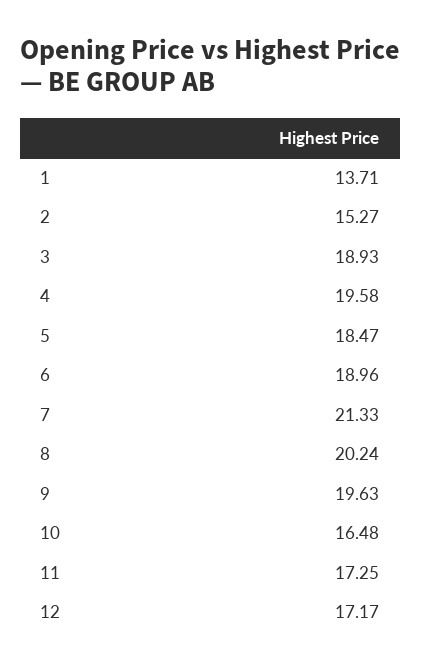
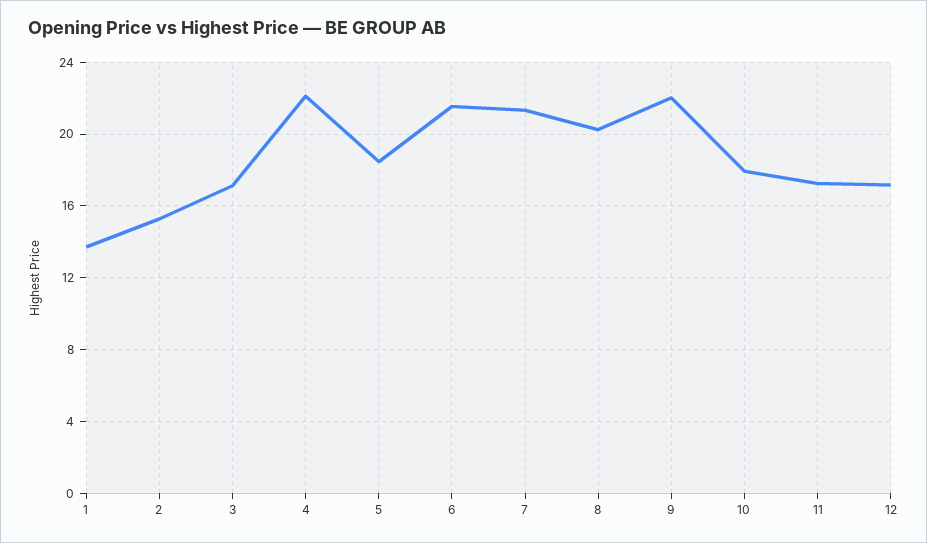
  {
    "1": 13.71,
    "2": 15.27,
-   "3": 18.93,
+   "3": 17,
-   "4": 19.58,
+   "4": 22,
    "5": 18.47,
-   "6": 18.96,
+   "6": 21.5,
    "7": 21.33,
    "8": 20.24,
-   "9": 19.63,
+   "9": 22,
-   "10": 16.48,
+   "10": 18,
    "11": 17.25,
    "12": 17.17
  }

